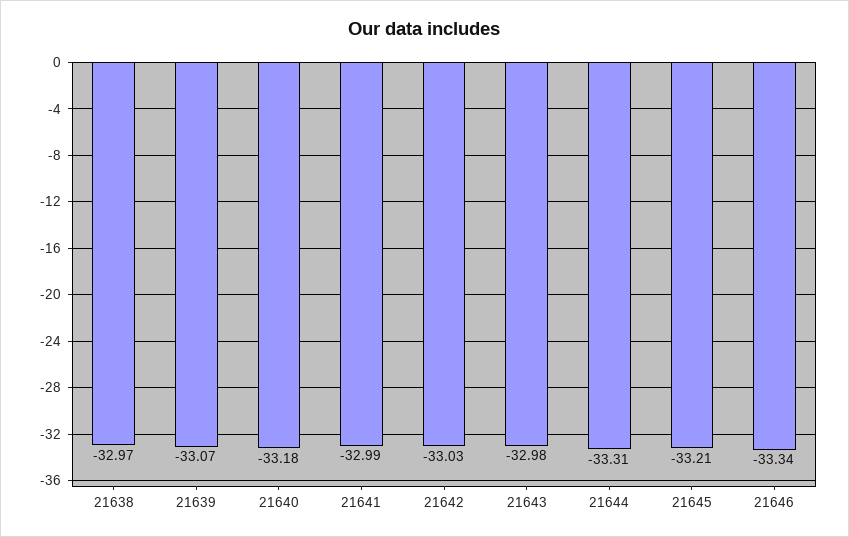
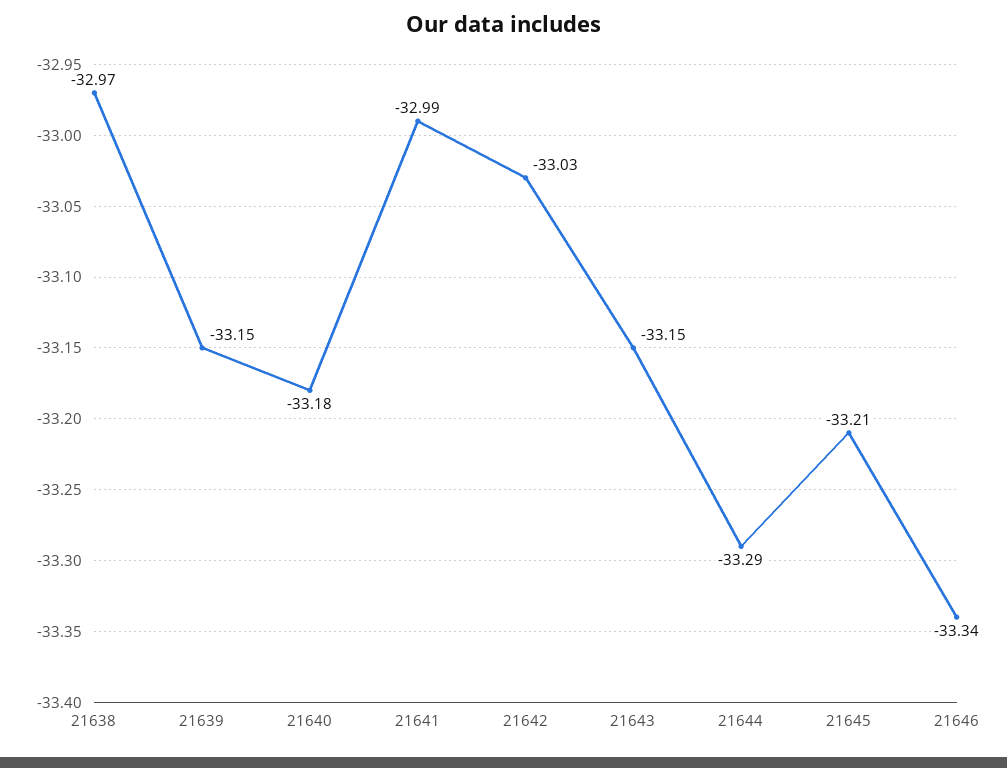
  {
    "21638": -32.97,
-   "21639": -33.07,
+   "21639": -33.15,
    "21640": -33.18,
    "21641": -32.99,
    "21642": -33.03,
-   "21643": -32.98,
+   "21643": -33.15,
-   "21644": -33.31,
+   "21644": -33.29,
    "21645": -33.21,
    "21646": -33.34
  }

